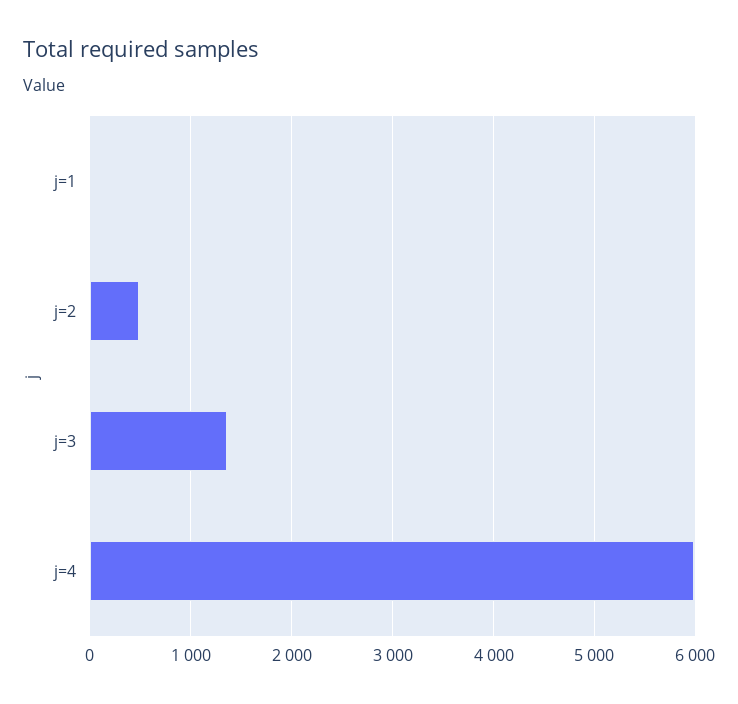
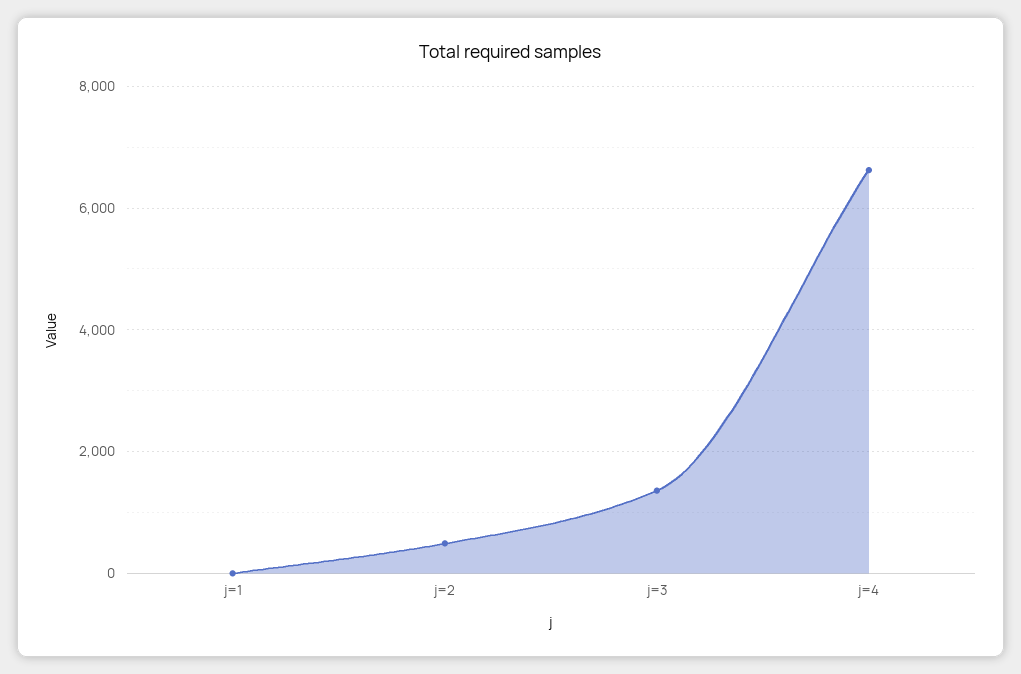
  {
    "j=1": 0,
    "j=2": 500,
    "j=3": 1400,
-   "j=4": 6000
+   "j=4": 6600
  }

